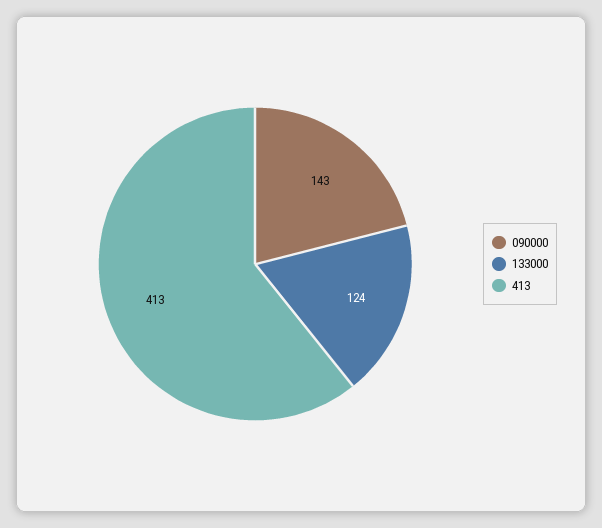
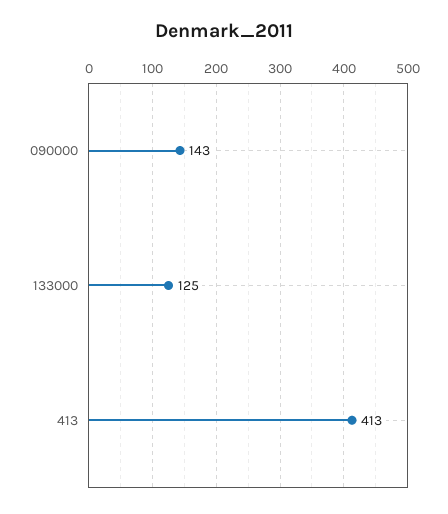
  {
    "090000": 143,
-   "133000": 124,
+   "133000": 125,
    "413": 413
  }

